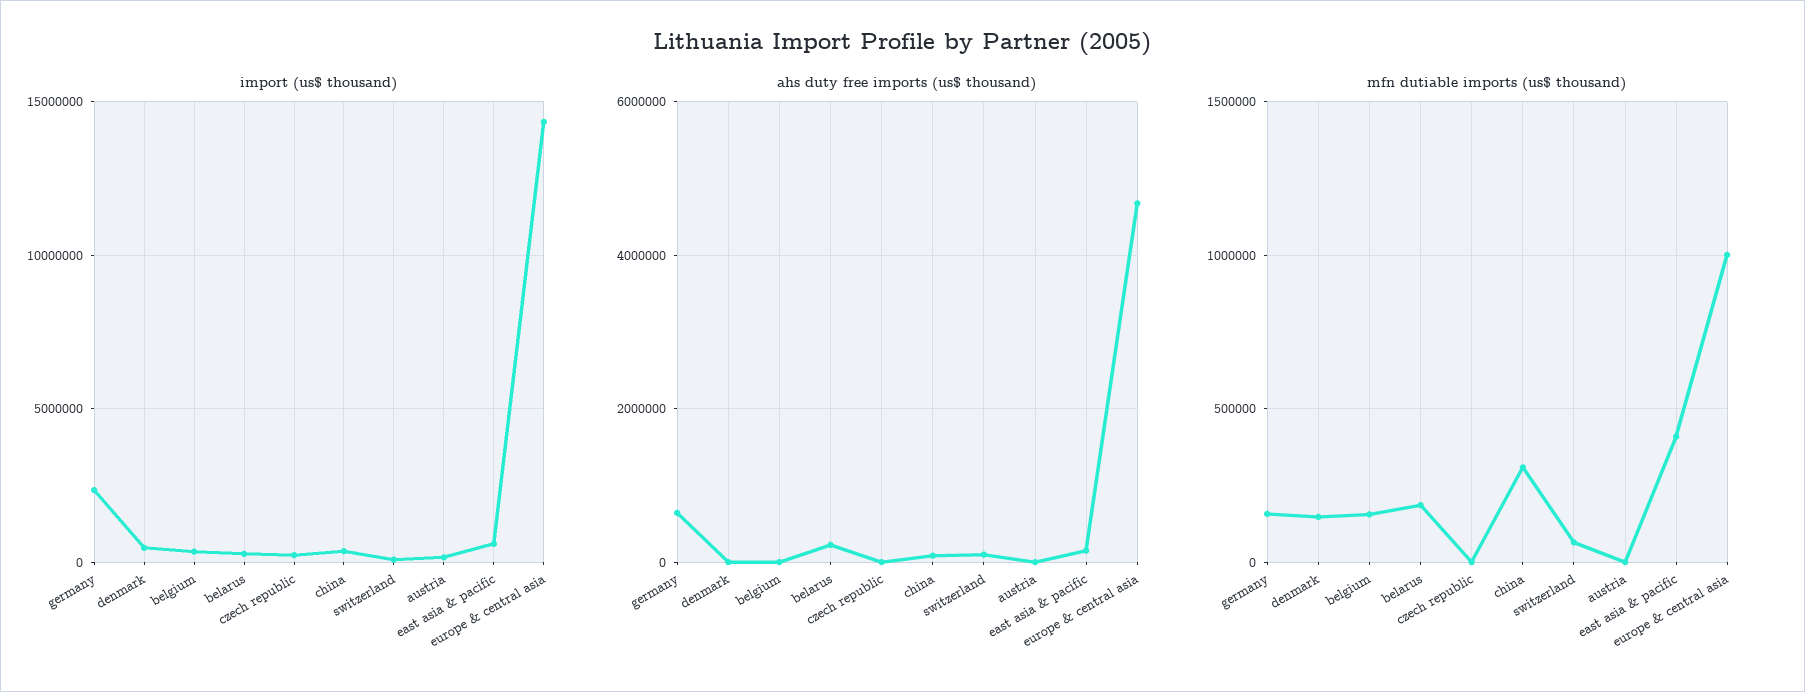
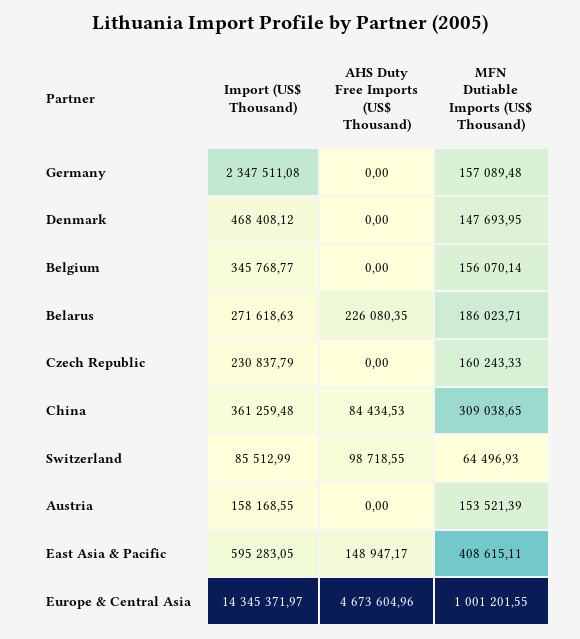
  {
    "import (us$ thousand)": {
      "germany": 2347511.08,
      "denmark": 468408.12,
      "belgium": 345768.77,
      "belarus": 271618.63,
      "czech republic": 230837.79,
      "china": 361259.48,
      "switzerland": 85512.99,
      "austria": 158168.55,
      "east asia & pacific": 595283.05,
      "europe & central asia": 14345371.97
    },
    "ahs duty free imports (us$ thousand)": {
-     "germany": 600000,
+     "germany": 0,
      "denmark": 0,
      "belgium": 0,
      "belarus": 226080.35,
      "czech republic": 0,
      "china": 84434.53,
      "switzerland": 98718.55,
      "austria": 0,
      "east asia & pacific": 148947.17,
      "europe & central asia": 4673604.96
    },
    "mfn dutiable imports (us$ thousand)": {
      "germany": 157089.48,
      "denmark": 147693.95,
      "belgium": 156070.14,
      "belarus": 186023.71,
-     "czech republic": 0,
+     "czech republic": 160243.33,
      "china": 309038.65,
      "switzerland": 64496.93,
-     "austria": 0,
+     "austria": 153521.39,
      "east asia & pacific": 408615.11,
      "europe & central asia": 1001201.55
    }
  }

